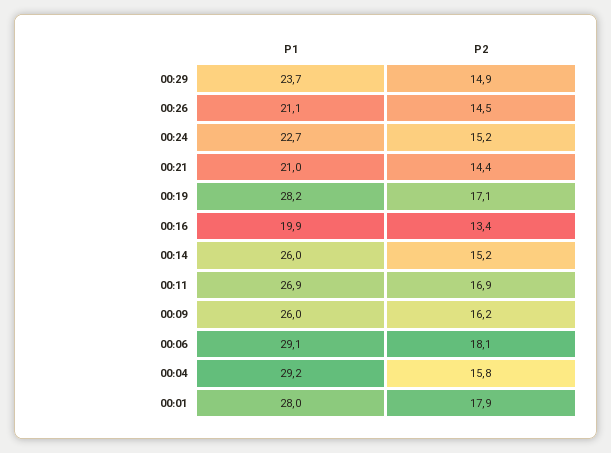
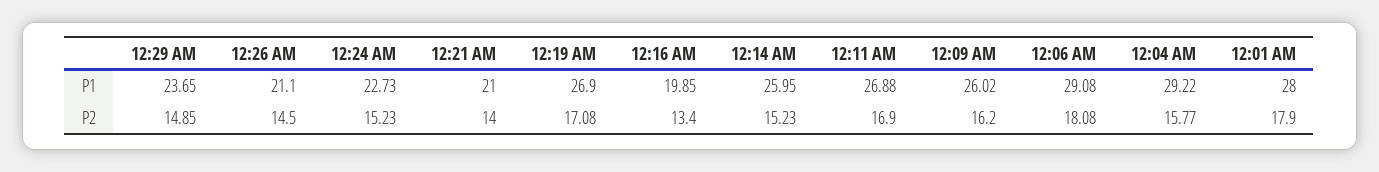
  {
    "P1": {
      "00:29": 23.65,
      "00:26": 21.1,
      "00:24": 22.73,
      "00:21": 21,
-     "00:19": 28.2,
+     "00:19": 26.9,
      "00:16": 19.85,
      "00:14": 25.95,
      "00:11": 26.88,
      "00:09": 26.02,
      "00:06": 29.08,
      "00:04": 29.22,
      "00:01": 28
    },
    "P2": {
      "00:29": 14.85,
      "00:26": 14.5,
      "00:24": 15.23,
-     "00:21": 14.4,
+     "00:21": 14,
      "00:19": 17.08,
      "00:16": 13.4,
      "00:14": 15.23,
      "00:11": 16.9,
      "00:09": 16.2,
      "00:06": 18.08,
      "00:04": 15.77,
      "00:01": 17.9
    }
  }

